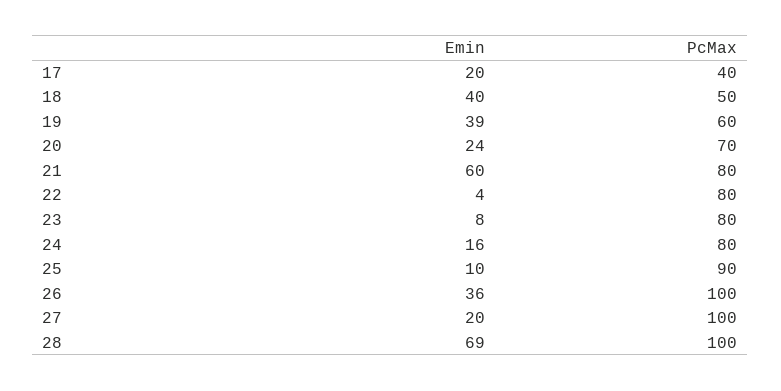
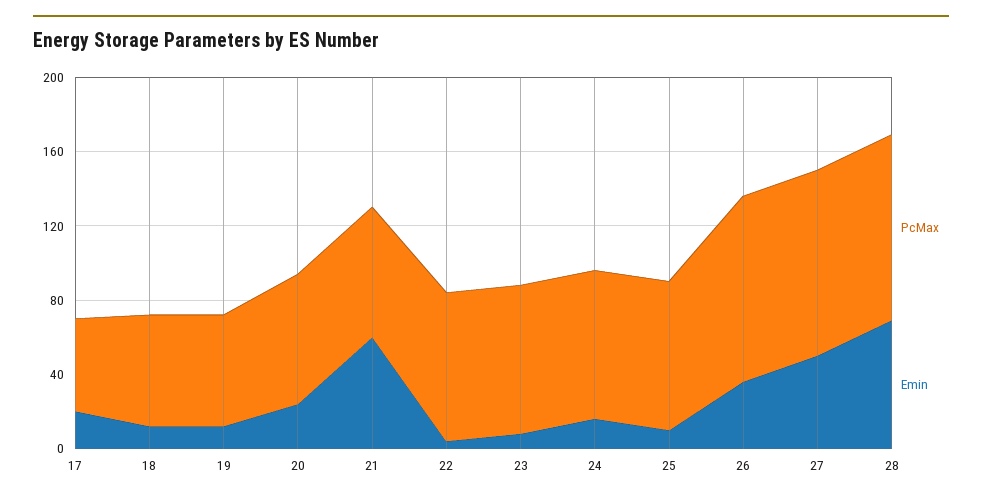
  {
    "Emin": {
      "17": 20,
-     "18": 40,
+     "18": 10,
-     "19": 39,
+     "19": 10,
      "20": 24,
      "21": 60,
      "22": 4,
      "23": 8,
      "24": 16,
      "25": 10,
      "26": 36,
-     "27": 20,
+     "27": 50,
      "28": 69
    },
    "PcMax": {
-     "17": 40,
+     "17": 50,
-     "18": 50,
+     "18": 60,
      "19": 60,
      "20": 70,
-     "21": 80,
+     "21": 70,
      "22": 80,
      "23": 80,
      "24": 80,
-     "25": 90,
+     "25": 80,
      "26": 100,
      "27": 100,
      "28": 100
    }
  }

